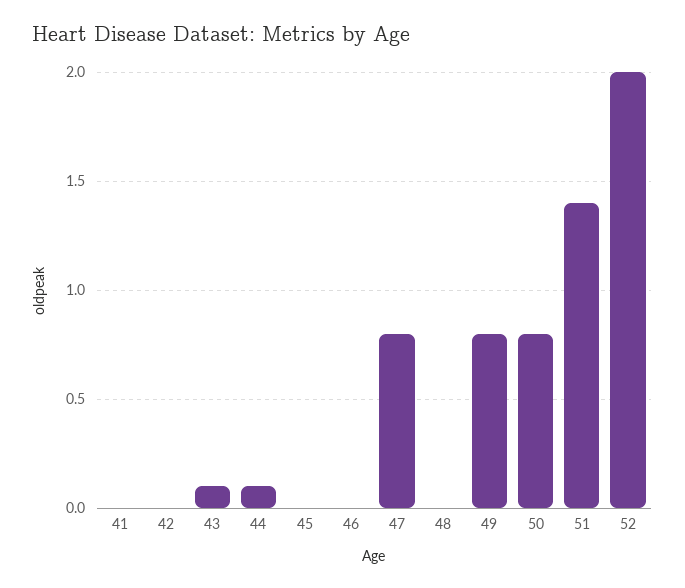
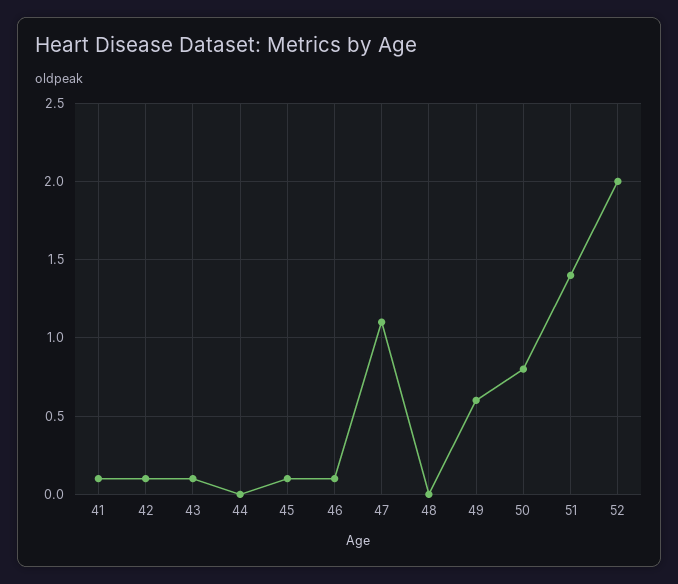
  {
-   "41": 0,
+   "41": 0.1,
-   "42": 0,
+   "42": 0.1,
    "43": 0.1,
-   "44": 0.1,
+   "44": 0,
-   "45": 0,
+   "45": 0.1,
-   "46": 0,
+   "46": 0.1,
-   "47": 0.8,
+   "47": 1.1,
    "48": 0,
-   "49": 0.8,
+   "49": 0.6,
    "50": 0.8,
    "51": 1.4,
    "52": 2
  }

